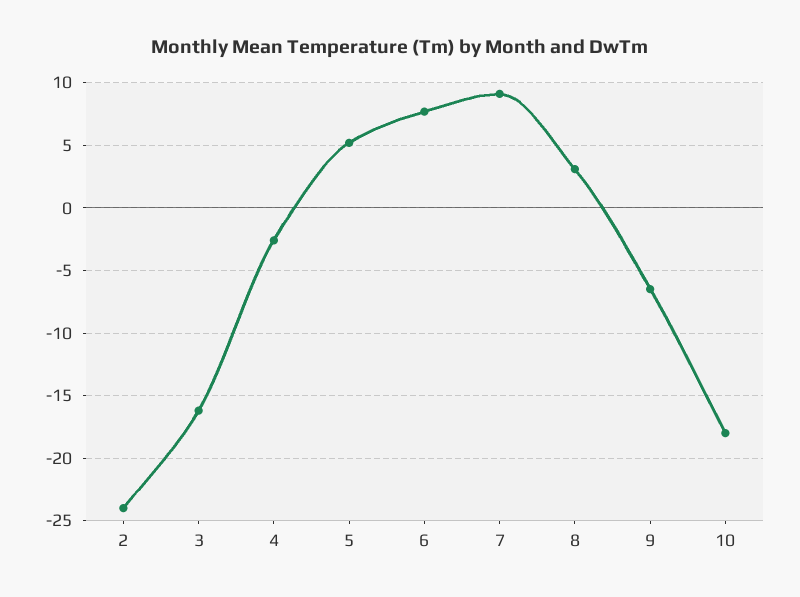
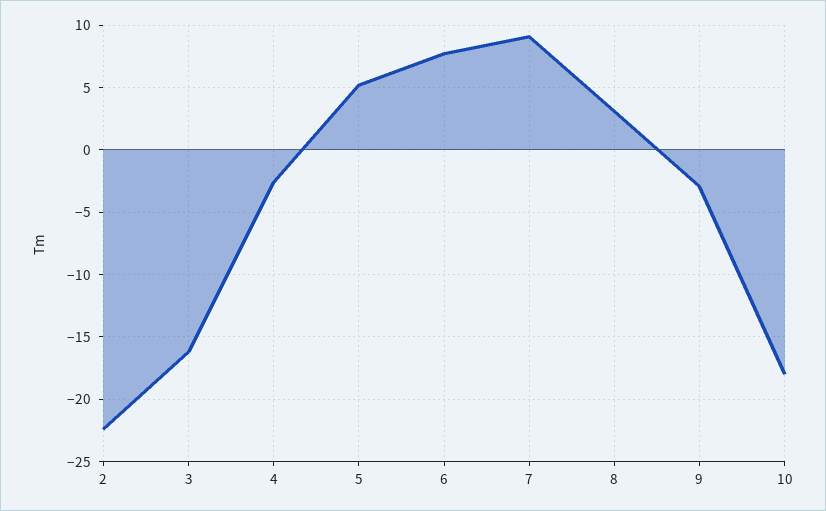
  {
-   "2": -24,
+   "2": -22.5,
    "3": -16,
    "4": -2.5,
    "5": 5,
    "6": 7.5,
    "7": 9,
    "8": 3,
-   "9": -6.5,
+   "9": -3,
    "10": -18
  }

